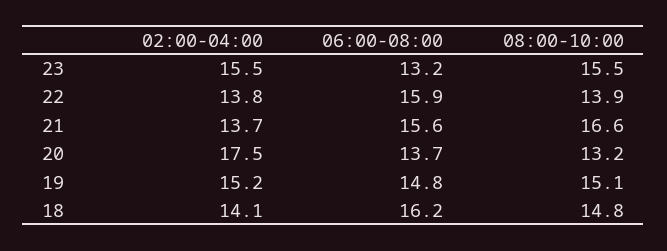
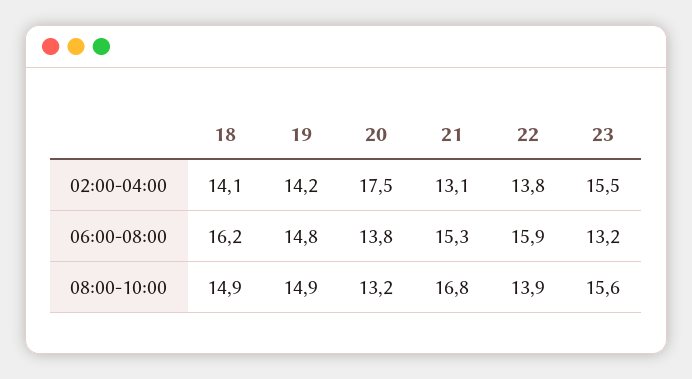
  {
    "02:00-04:00": {
      "23": 15.5,
      "22": 13.8,
-     "21": 13.7,
+     "21": 13.1,
      "20": 17.5,
-     "19": 15.2,
+     "19": 14.2,
      "18": 14.1
    },
    "06:00-08:00": {
      "23": 13.2,
      "22": 15.9,
-     "21": 15.6,
+     "21": 15.3,
-     "20": 13.7,
+     "20": 13.8,
      "19": 14.8,
      "18": 16.2
    },
    "08:00-10:00": {
-     "23": 15.5,
+     "23": 15.6,
      "22": 13.9,
-     "21": 16.6,
+     "21": 16.8,
      "20": 13.2,
-     "19": 15.1,
+     "19": 14.9,
-     "18": 14.8
+     "18": 14.9
    }
  }

